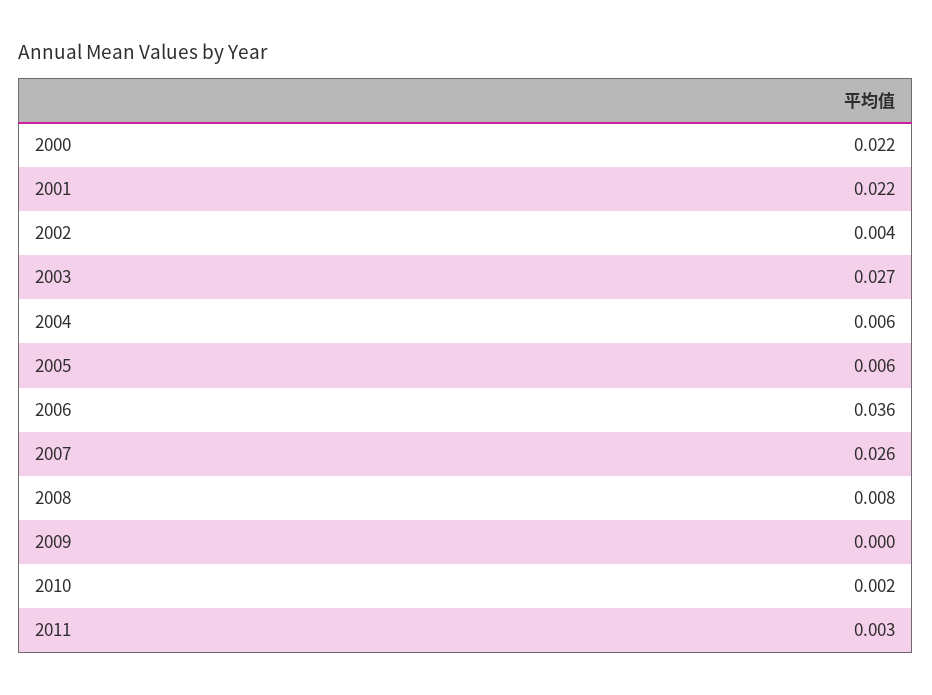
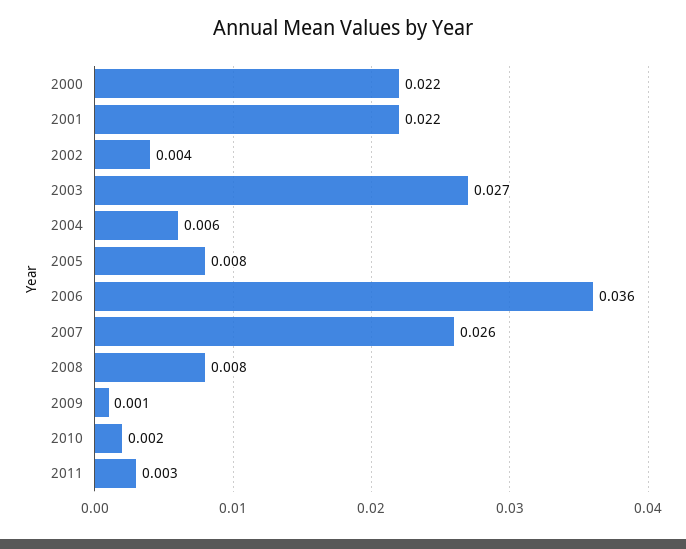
  {
    "2000": 0.022,
    "2001": 0.022,
    "2002": 0.004,
    "2003": 0.027,
    "2004": 0.006,
-   "2005": 0.006,
+   "2005": 0.008,
    "2006": 0.036,
    "2007": 0.026,
    "2008": 0.008,
-   "2009": 0,
+   "2009": 0.001,
    "2010": 0.002,
    "2011": 0.003
  }

